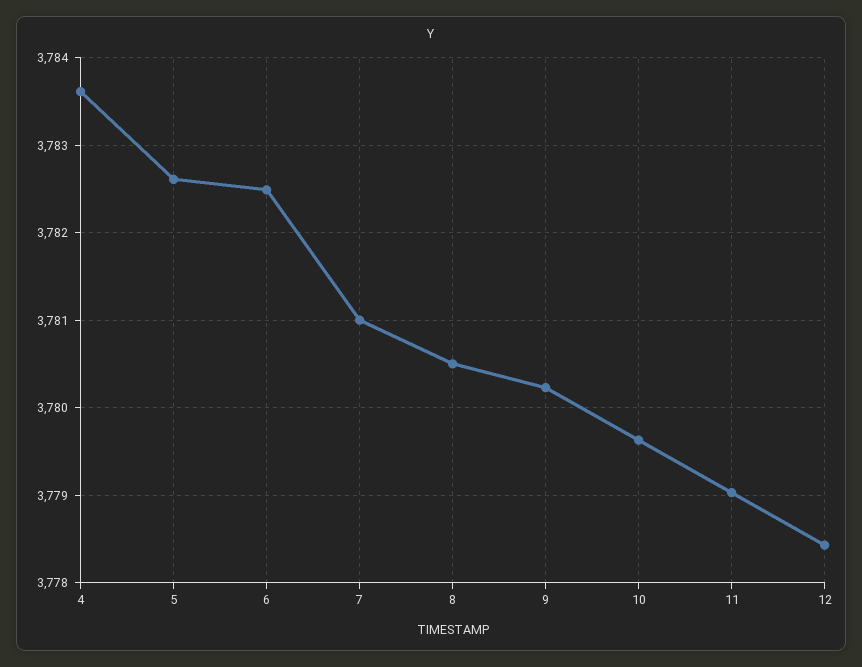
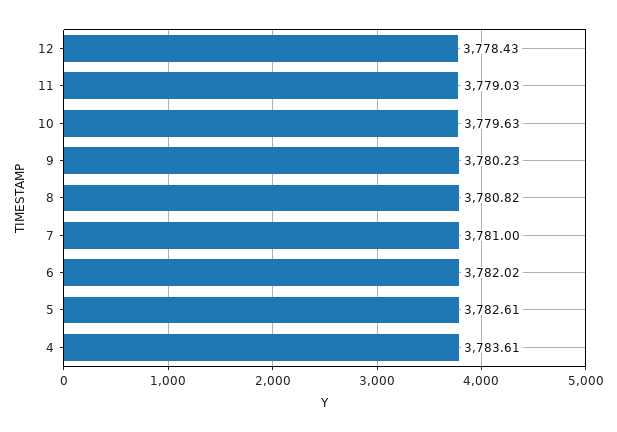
  {
    "4": 3783.61,
    "5": 3782.61,
-   "6": 3782.5,
+   "6": 3782.02,
    "7": 3781,
-   "8": 3780.5,
+   "8": 3780.82,
    "9": 3780.23,
    "10": 3779.63,
    "11": 3779.03,
    "12": 3778.43
  }

